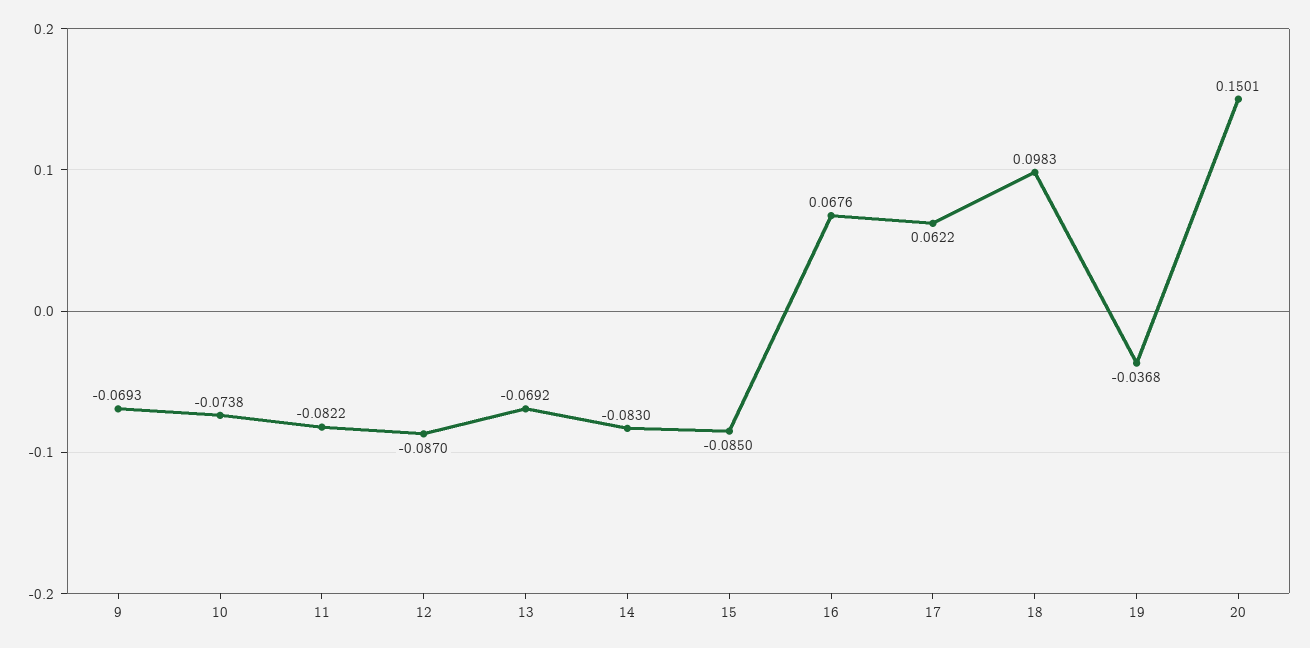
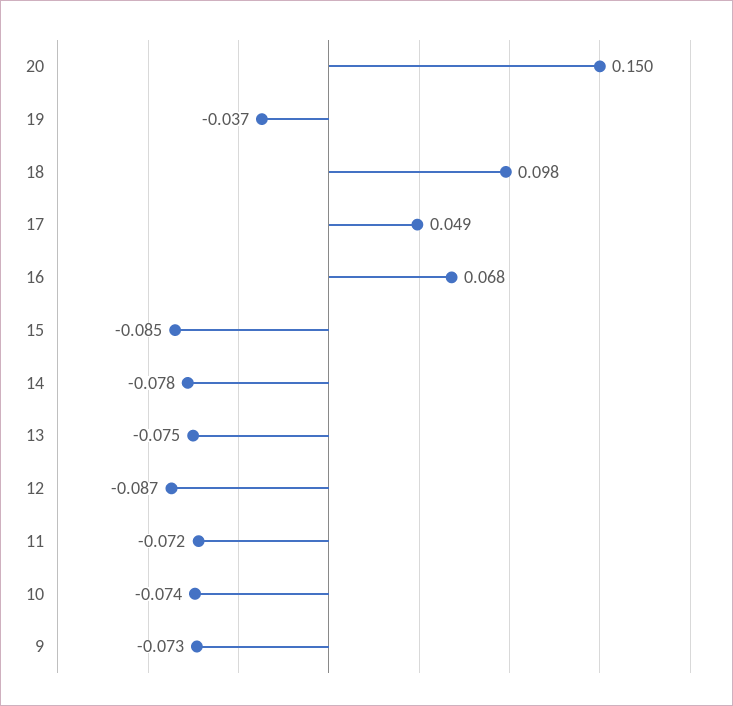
  {
-   "9": -0.0693,
+   "9": -0.073,
    "10": -0.0738,
-   "11": -0.0822,
+   "11": -0.072,
    "12": -0.087,
-   "13": -0.0692,
+   "13": -0.075,
-   "14": -0.083,
+   "14": -0.078,
    "15": -0.085,
    "16": 0.0676,
-   "17": 0.0622,
+   "17": 0.049,
    "18": 0.0983,
    "19": -0.0368,
    "20": 0.1501
  }

